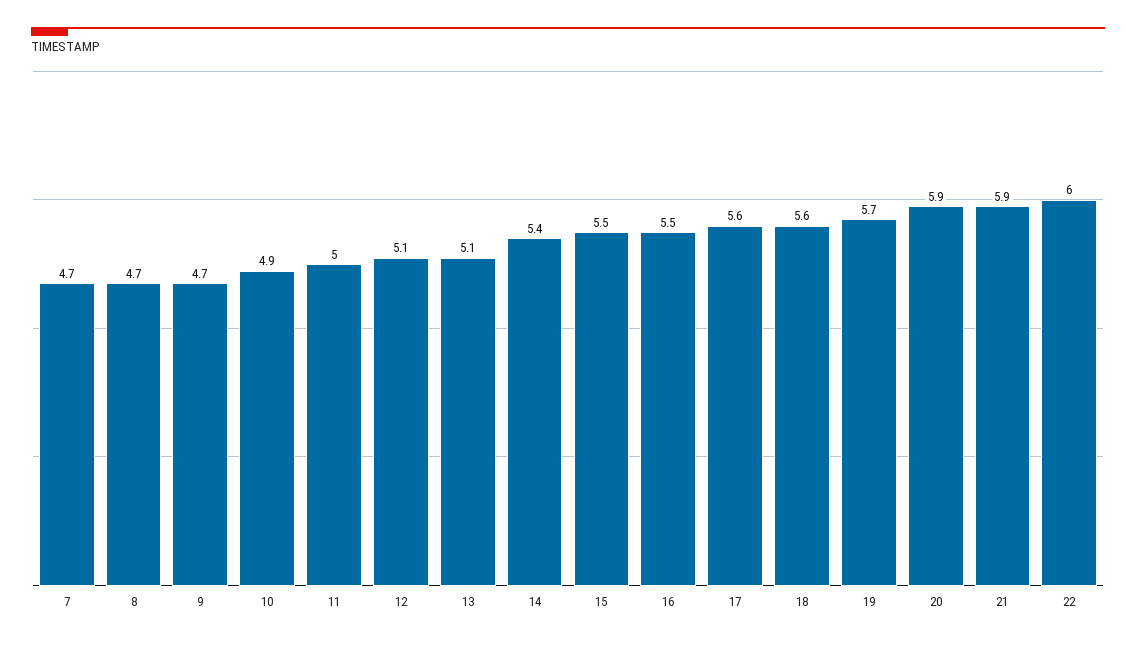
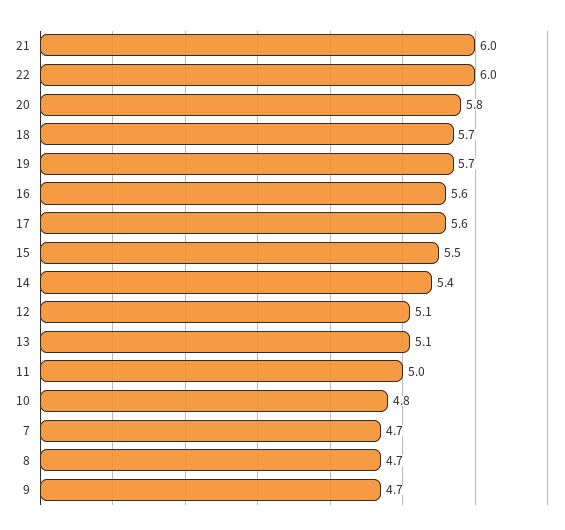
  {
    "7": 4.7,
    "8": 4.7,
    "9": 4.7,
-   "10": 4.9,
+   "10": 4.8,
    "11": 5,
    "12": 5.1,
    "13": 5.1,
    "14": 5.4,
    "15": 5.5,
-   "16": 5.5,
+   "16": 5.6,
    "17": 5.6,
-   "18": 5.6,
+   "18": 5.7,
    "19": 5.7,
-   "20": 5.9,
+   "20": 5.8,
-   "21": 5.9,
+   "21": 6,
    "22": 6
  }

